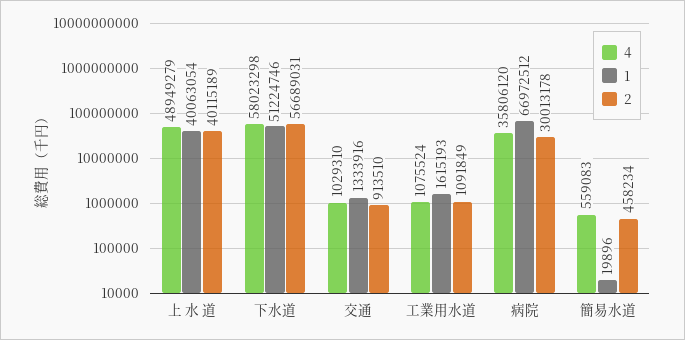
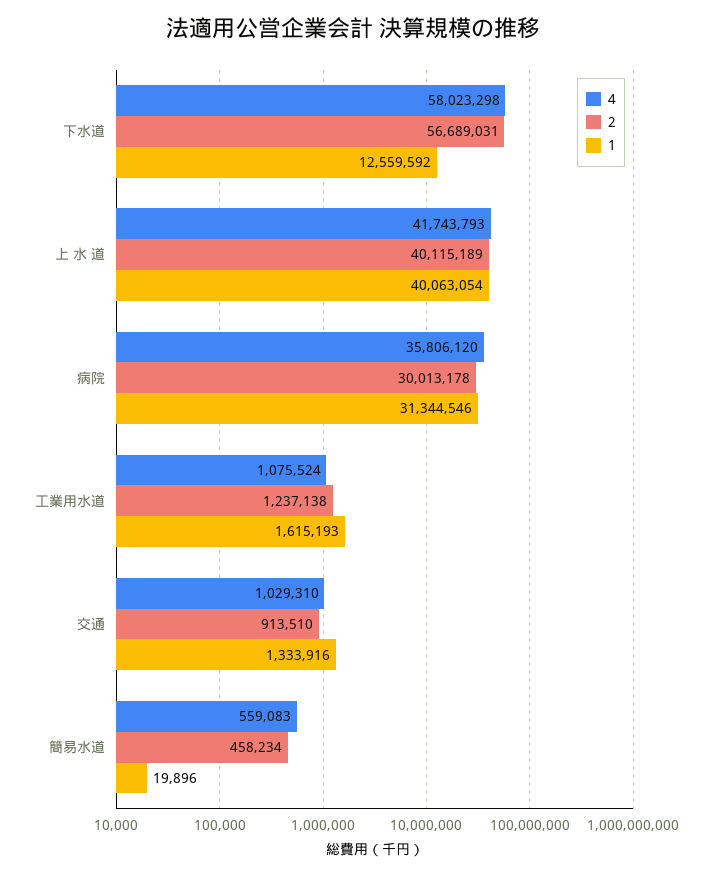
  {
    "4": {
-     "上 水 道": 48949279,
+     "上 水 道": 41743793,
      "下水道": 58023298,
      "交通": 1029310,
      "工業用水道": 1075524,
      "病院": 35806120,
      "簡易水道": 559083
    },
    "1": {
      "上 水 道": 40063054,
-     "下水道": 51224746,
+     "下水道": 12559592,
      "交通": 1333916,
      "工業用水道": 1615193,
-     "病院": 66972512,
+     "病院": 31344546,
      "簡易水道": 19896
    },
    "2": {
      "上 水 道": 40115189,
      "下水道": 56689031,
      "交通": 913510,
-     "工業用水道": 1091849,
+     "工業用水道": 1237138,
      "病院": 30013178,
      "簡易水道": 458234
    }
  }

